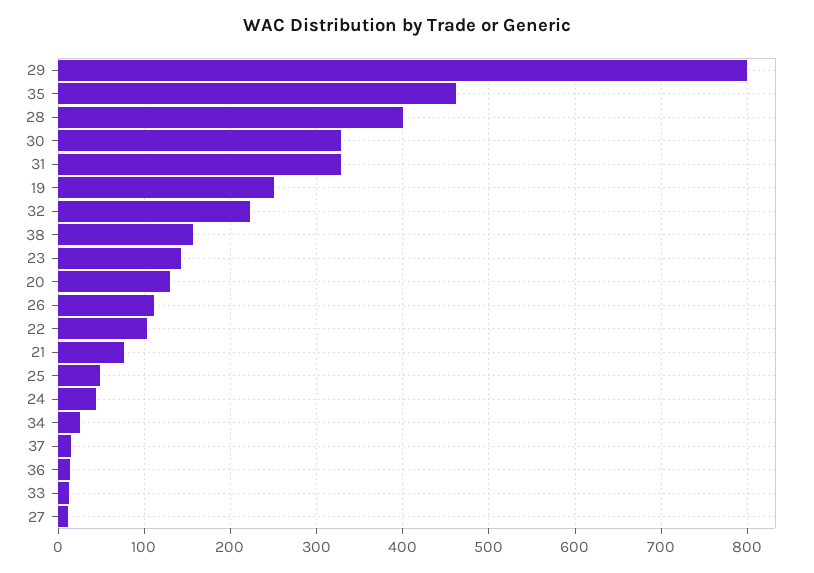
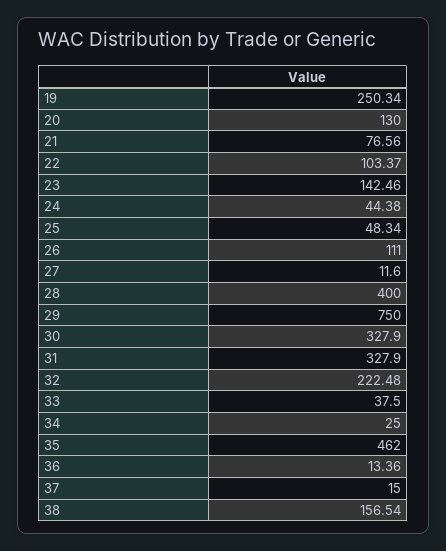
  {
-   "29": 800,
+   "29": 750,
    "35": 462,
    "28": 400,
    "30": 327.9,
    "31": 327.9,
    "19": 250.34,
    "32": 222.48,
    "38": 156.54,
    "23": 142.46,
    "20": 130,
    "26": 111,
    "22": 103.37,
    "21": 76.56,
    "25": 48.34,
    "24": 44.38,
    "34": 25,
    "37": 15,
    "36": 13.36,
-   "33": 10,
+   "33": 37.5,
    "27": 11.6
  }

